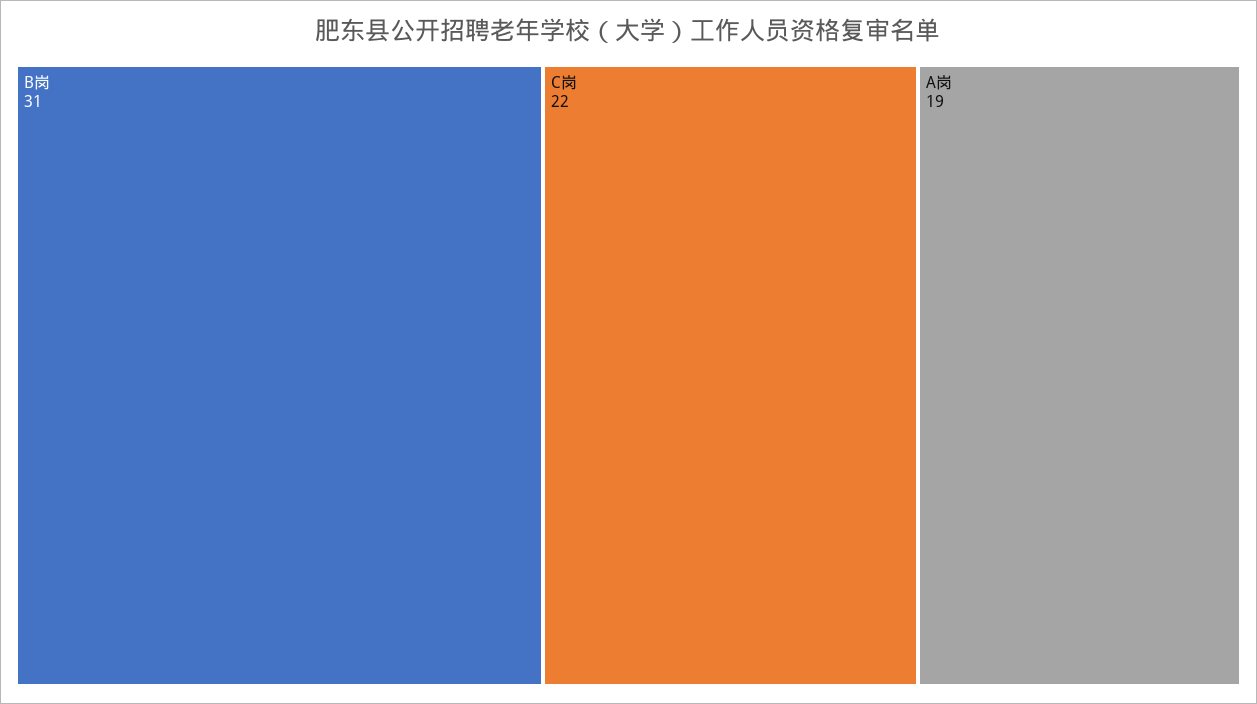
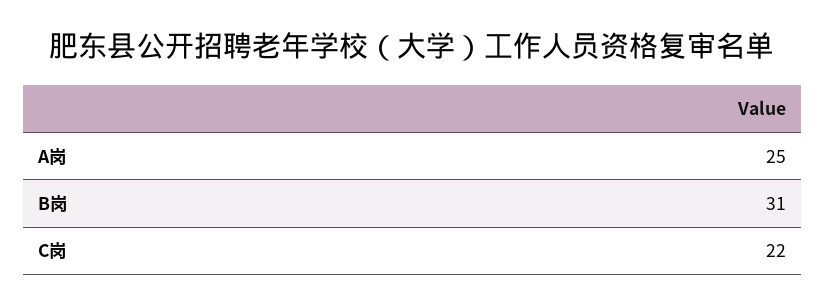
  {
    "B岗": 31,
    "C岗": 22,
-   "A岗": 19
+   "A岗": 25
  }

